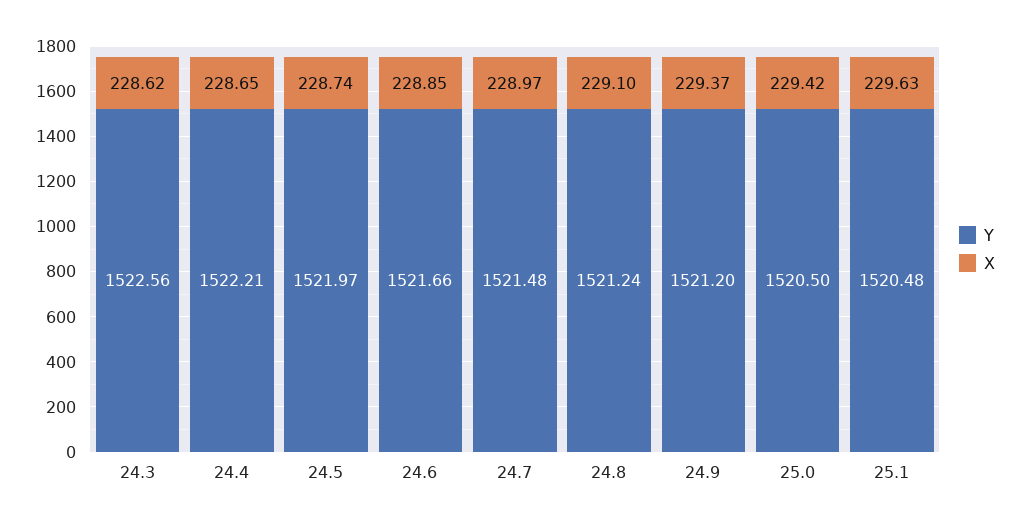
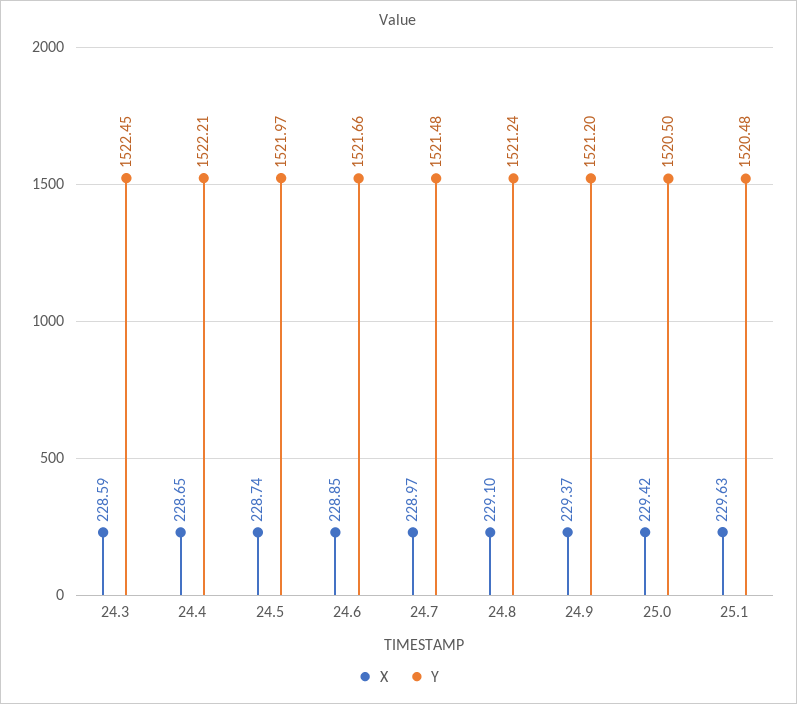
  {
    "Y": {
-     "24.3": 1522.56,
+     "24.3": 1522.45,
      "24.4": 1522.21,
      "24.5": 1521.97,
      "24.6": 1521.66,
      "24.7": 1521.48,
      "24.8": 1521.24,
      "24.9": 1521.2,
      "25.0": 1520.5,
      "25.1": 1520.48
    },
    "X": {
-     "24.3": 228.62,
+     "24.3": 228.59,
      "24.4": 228.65,
      "24.5": 228.74,
      "24.6": 228.85,
      "24.7": 228.97,
      "24.8": 229.1,
      "24.9": 229.37,
      "25.0": 229.42,
      "25.1": 229.63
    }
  }

